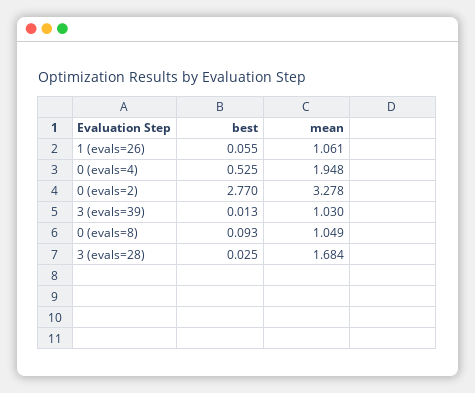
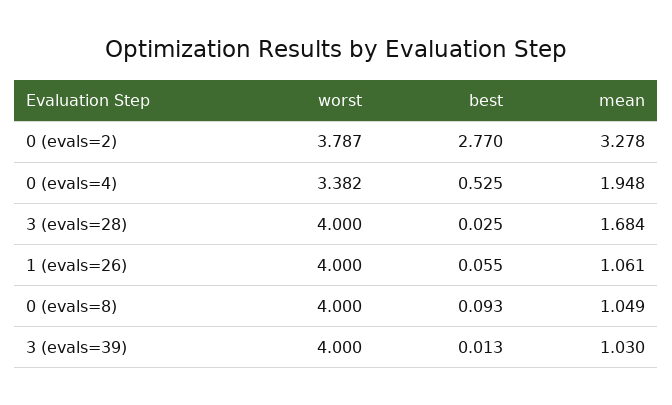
  {
    "best": {
      "1 (evals=26)": 0.055,
      "0 (evals=4)": 0.525,
      "0 (evals=2)": 2.77,
      "3 (evals=39)": 0.013,
      "0 (evals=8)": 0.093,
      "3 (evals=28)": 0.025
    },
    "mean": {
      "1 (evals=26)": 1.061,
      "0 (evals=4)": 1.948,
      "0 (evals=2)": 3.278,
      "3 (evals=39)": 1.03,
      "0 (evals=8)": 1.049,
      "3 (evals=28)": 1.684
-   }
+   },
+   "worst": {
+     "0 (evals=2)": 3.787,
+     "0 (evals=4)": 3.382,
+     "3 (evals=28)": 4,
+     "1 (evals=26)": 4,
+     "0 (evals=8)": 4,
+     "3 (evals=39)": 4
+   }
  }

